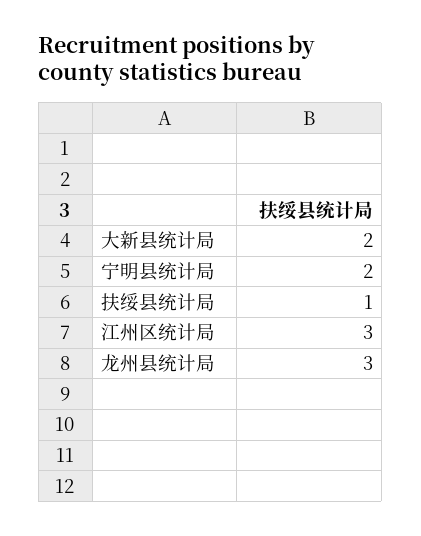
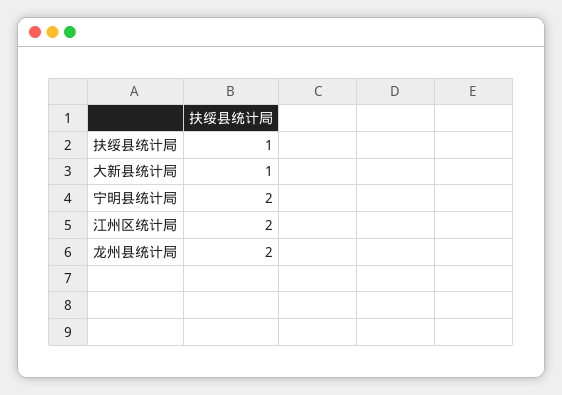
  {
-   "大新县统计局": 2,
+   "大新县统计局": 1,
    "宁明县统计局": 2,
    "扶绥县统计局": 1,
-   "江州区统计局": 3,
+   "江州区统计局": 2,
-   "龙州县统计局": 3
+   "龙州县统计局": 2
  }

